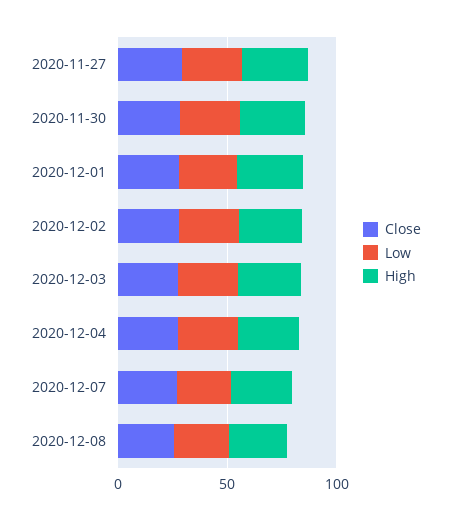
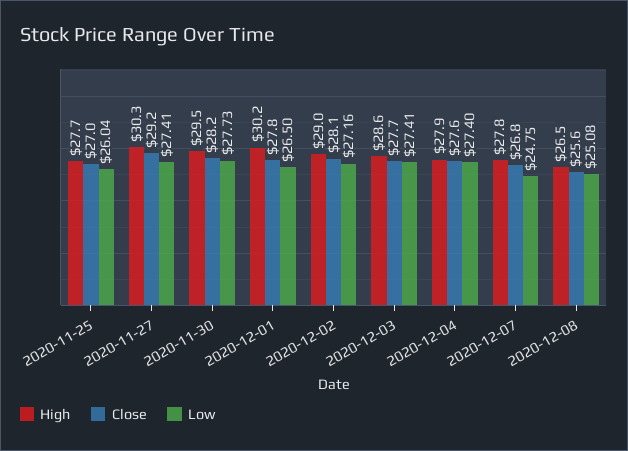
  {
    "Close": {
      "2020-11-27": 29.2,
      "2020-11-30": 28.2,
      "2020-12-01": 27.8,
      "2020-12-02": 28.1,
      "2020-12-03": 27.7,
      "2020-12-04": 27.6,
      "2020-12-07": 26.8,
-     "2020-12-08": 25.6
+     "2020-12-08": 25.6,
+     "2020-11-25": 27
    },
    "Low": {
      "2020-11-27": 27.41,
      "2020-11-30": 27.73,
      "2020-12-01": 26.5,
      "2020-12-02": 27.16,
      "2020-12-03": 27.41,
      "2020-12-04": 27.4,
      "2020-12-07": 24.75,
-     "2020-12-08": 25.08
+     "2020-12-08": 25.08,
+     "2020-11-25": 26.04
    },
    "High": {
      "2020-11-27": 30.3,
      "2020-11-30": 29.5,
      "2020-12-01": 30.2,
      "2020-12-02": 29,
      "2020-12-03": 28.6,
      "2020-12-04": 27.9,
      "2020-12-07": 27.8,
-     "2020-12-08": 26.5
+     "2020-12-08": 26.5,
+     "2020-11-25": 27.7
    }
  }

